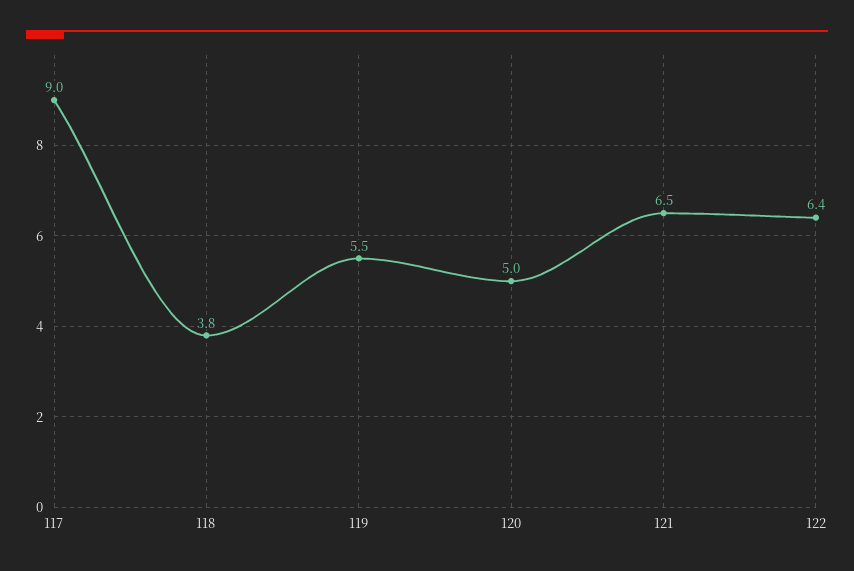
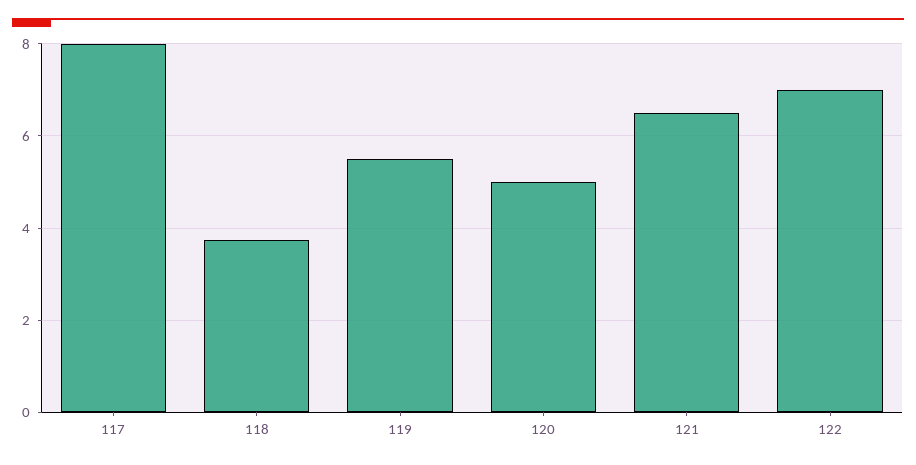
  {
-   "117": 9,
+   "117": 8,
    "118": 3.8,
    "119": 5.5,
    "120": 5,
    "121": 6.5,
-   "122": 6.4
+   "122": 7
  }

